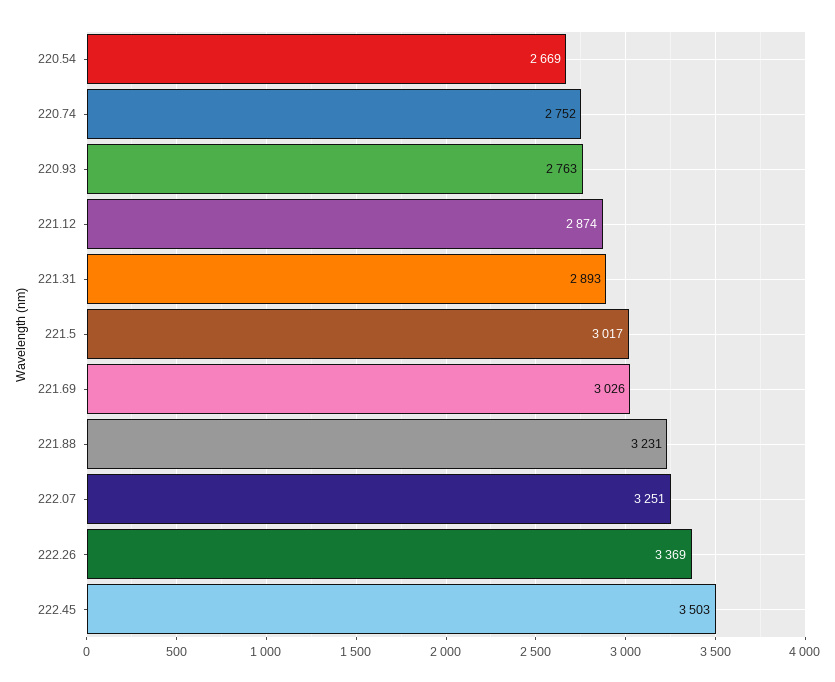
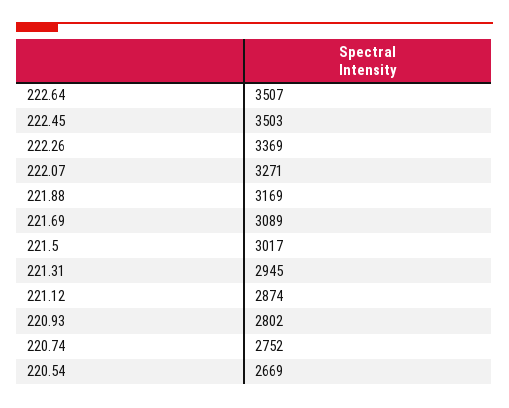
  {
    "220.54": 2669,
    "220.74": 2752,
-   "220.93": 2763,
+   "220.93": 2802,
    "221.12": 2874,
-   "221.31": 2893,
+   "221.31": 2945,
    "221.5": 3017,
-   "221.69": 3026,
+   "221.69": 3089,
-   "221.88": 3231,
+   "221.88": 3169,
-   "222.07": 3251,
+   "222.07": 3271,
    "222.26": 3369,
-   "222.45": 3503
+   "222.45": 3503,
+   "222.64": 3507
  }

